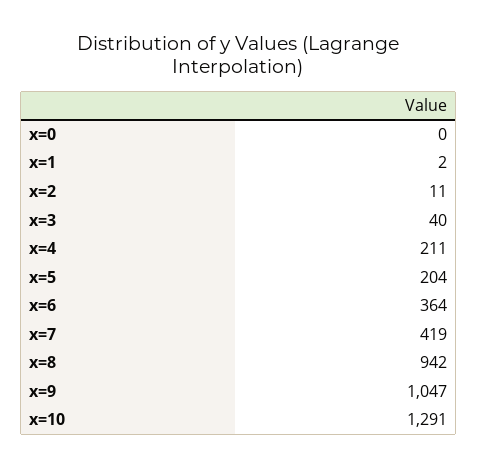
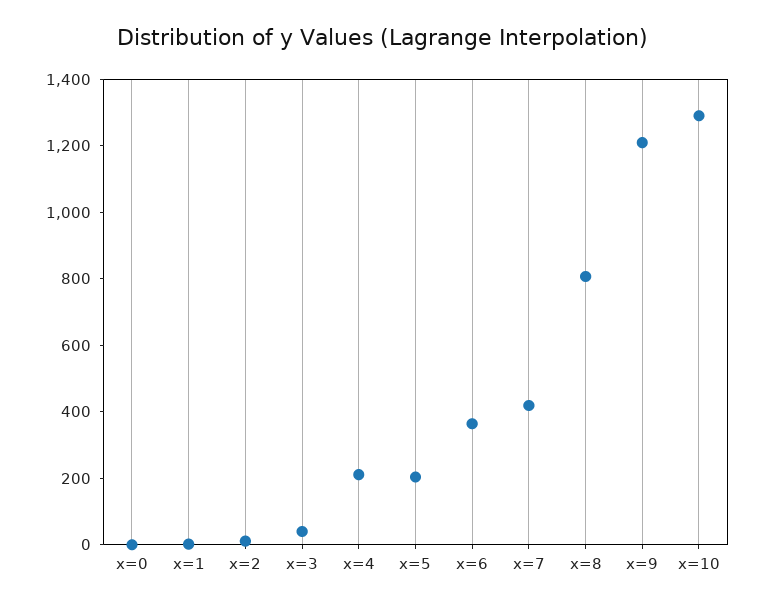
  {
    "x=0": 0,
    "x=1": 2,
    "x=2": 11,
    "x=3": 40,
    "x=4": 211,
    "x=5": 204,
    "x=6": 364,
    "x=7": 419,
-   "x=8": 942,
+   "x=8": 800,
-   "x=9": 1047,
+   "x=9": 1200,
    "x=10": 1291
  }

